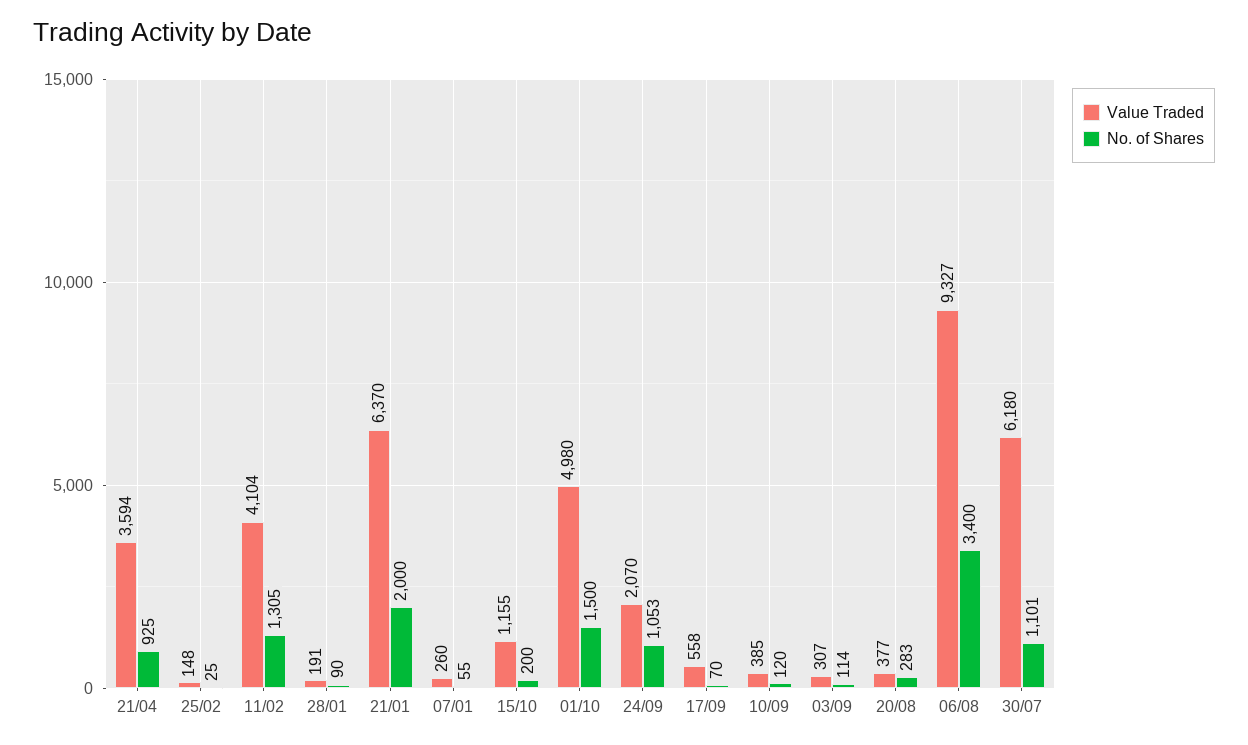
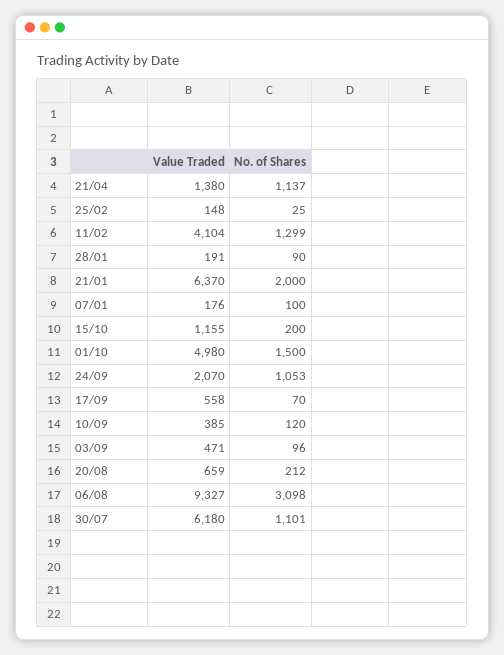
  {
    "Value Traded": {
-     "21/04": 3594,
+     "21/04": 1380,
      "25/02": 148,
      "11/02": 4104,
      "28/01": 191,
      "21/01": 6370,
-     "07/01": 260,
+     "07/01": 176,
      "15/10": 1155,
      "01/10": 4980,
      "24/09": 2070,
      "17/09": 558,
      "10/09": 385,
-     "03/09": 307,
+     "03/09": 471,
-     "20/08": 377,
+     "20/08": 659,
      "06/08": 9327,
      "30/07": 6180
    },
    "No. of Shares": {
-     "21/04": 925,
+     "21/04": 1137,
      "25/02": 25,
-     "11/02": 1305,
+     "11/02": 1299,
      "28/01": 90,
      "21/01": 2000,
-     "07/01": 55,
+     "07/01": 100,
      "15/10": 200,
      "01/10": 1500,
      "24/09": 1053,
      "17/09": 70,
      "10/09": 120,
-     "03/09": 114,
+     "03/09": 96,
-     "20/08": 283,
+     "20/08": 212,
-     "06/08": 3400,
+     "06/08": 3098,
      "30/07": 1101
    }
  }

